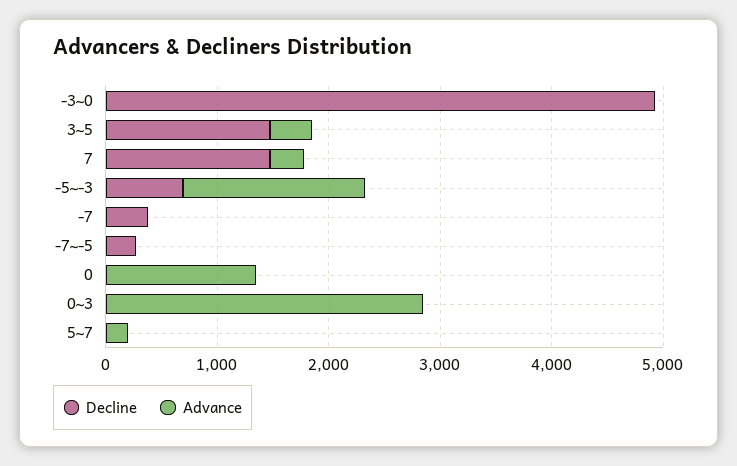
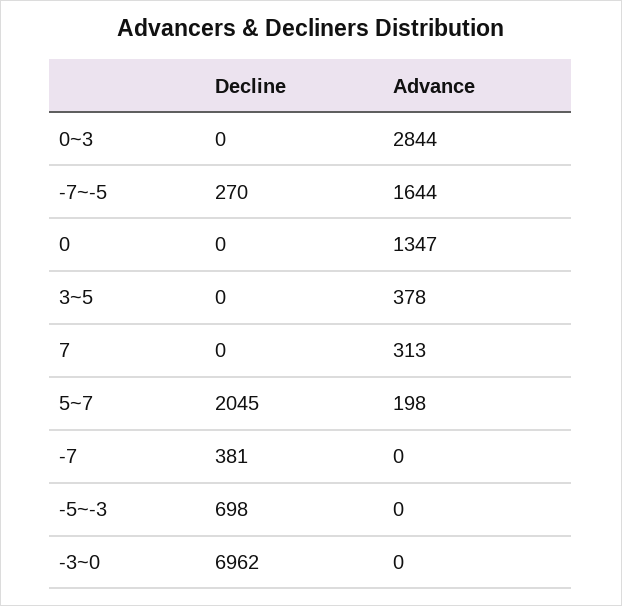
  {
    "Decline": {
-     "-3~0": 5000,
+     "-3~0": 6962,
-     "3~5": 1400,
+     "3~5": 0,
-     "7": 1400,
+     "7": 0,
      "-5~-3": 698,
      "-7": 381,
      "-7~-5": 270,
      "0": 0,
      "0~3": 0,
-     "5~7": 0
+     "5~7": 2045
    },
    "Advance": {
      "-3~0": 0,
      "3~5": 378,
      "7": 313,
-     "-5~-3": 1600,
+     "-5~-3": 0,
      "-7": 0,
-     "-7~-5": 0,
+     "-7~-5": 1644,
      "0": 1347,
      "0~3": 2844,
      "5~7": 198
    }
  }

